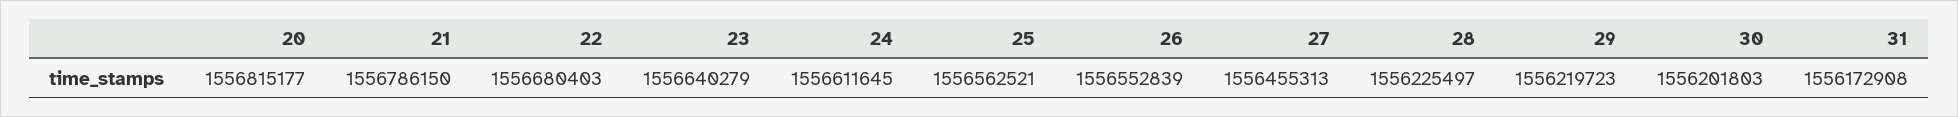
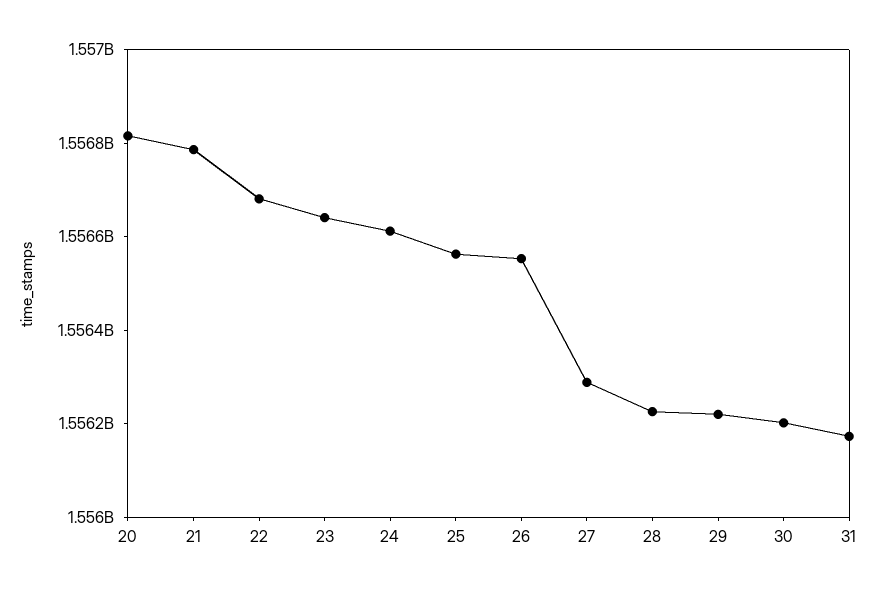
  {
    "20": 1556815177,
    "21": 1556786150,
    "22": 1556680403,
    "23": 1556640279,
    "24": 1556611645,
    "25": 1556562521,
    "26": 1556552839,
-   "27": 1556455313,
+   "27": 1556300000,
    "28": 1556225497,
    "29": 1556219723,
    "30": 1556201803,
    "31": 1556172908
  }

